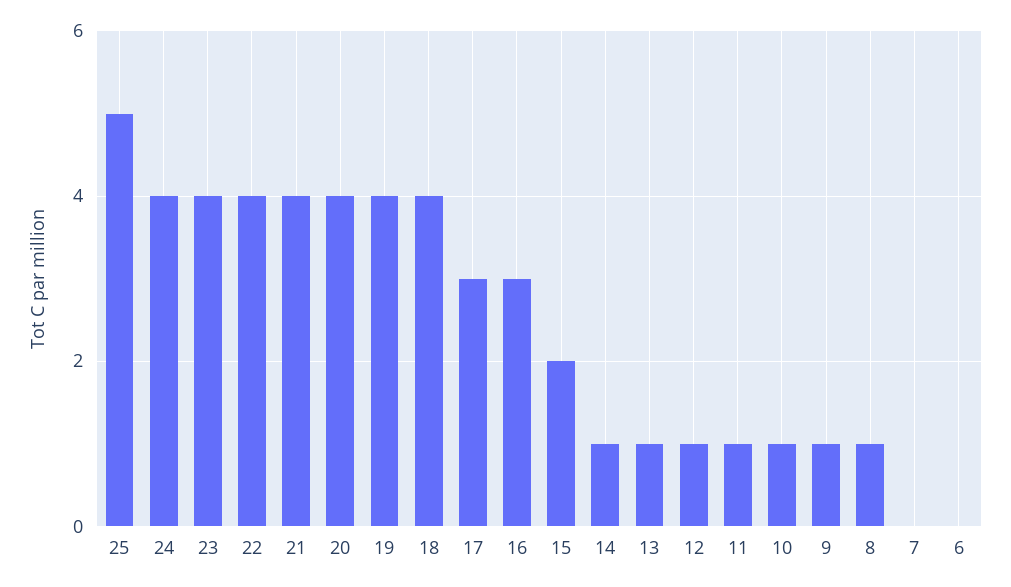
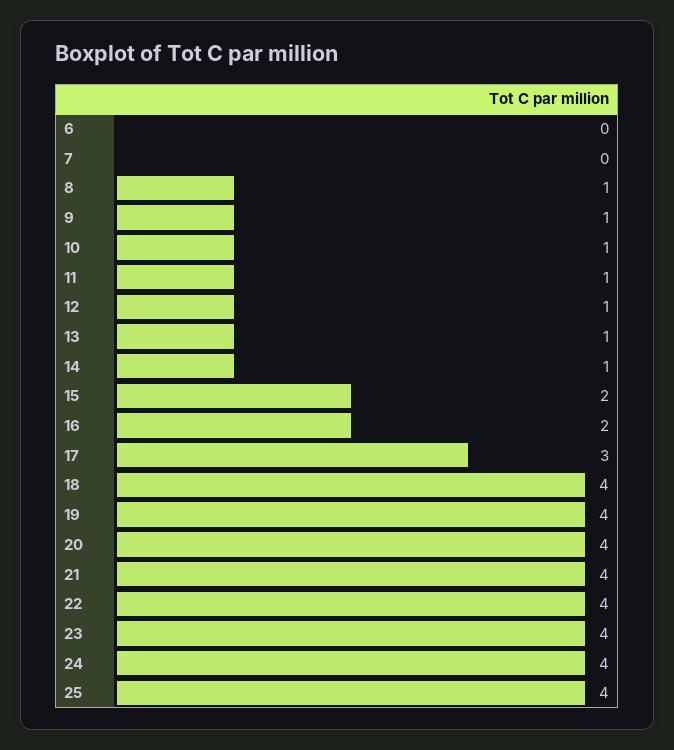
  {
-   "25": 5,
+   "25": 4,
    "24": 4,
    "23": 4,
    "22": 4,
    "21": 4,
    "20": 4,
    "19": 4,
    "18": 4,
    "17": 3,
-   "16": 3,
+   "16": 2,
    "15": 2,
    "14": 1,
    "13": 1,
    "12": 1,
    "11": 1,
    "10": 1,
    "9": 1,
    "8": 1,
    "7": 0,
    "6": 0
  }

